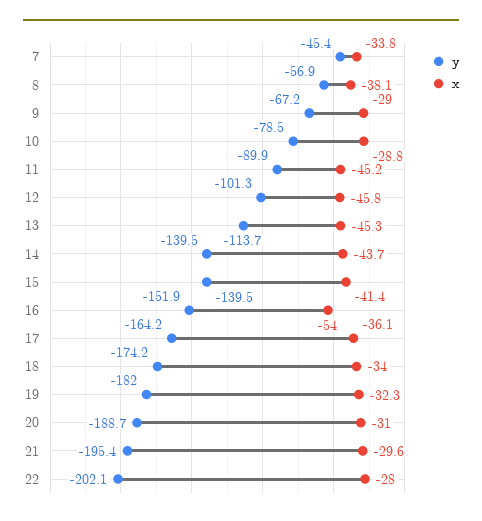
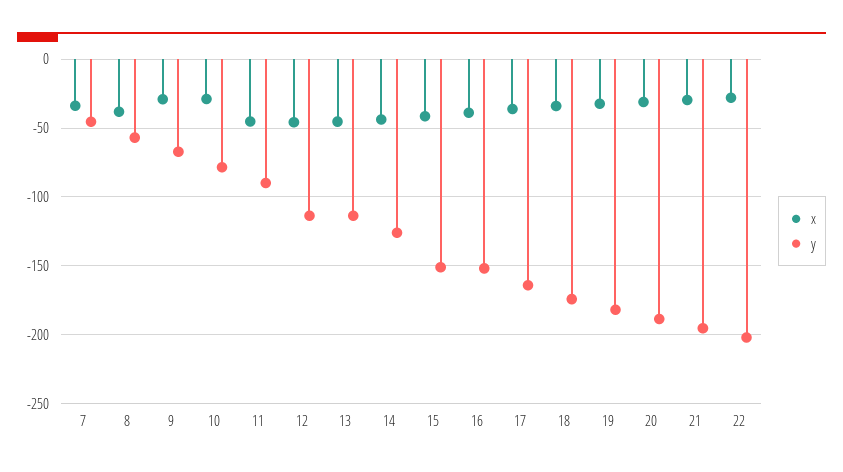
  {
    "y": {
      "7": -45.4,
      "8": -56.9,
      "9": -67.2,
      "10": -78.5,
      "11": -89.9,
-     "12": -101.3,
+     "12": -115,
      "13": -113.7,
-     "14": -139.5,
+     "14": -125,
-     "15": -139.5,
+     "15": -150,
      "16": -151.9,
      "17": -164.2,
      "18": -174.2,
      "19": -182,
      "20": -188.7,
      "21": -195.4,
      "22": -202.1
    },
    "x": {
      "7": -33.8,
      "8": -38.1,
      "9": -29,
      "10": -28.8,
      "11": -45.2,
      "12": -45.8,
      "13": -45.3,
      "14": -43.7,
      "15": -41.4,
-     "16": -54,
+     "16": -40,
      "17": -36.1,
      "18": -34,
      "19": -32.3,
      "20": -31,
      "21": -29.6,
      "22": -28
    }
  }

